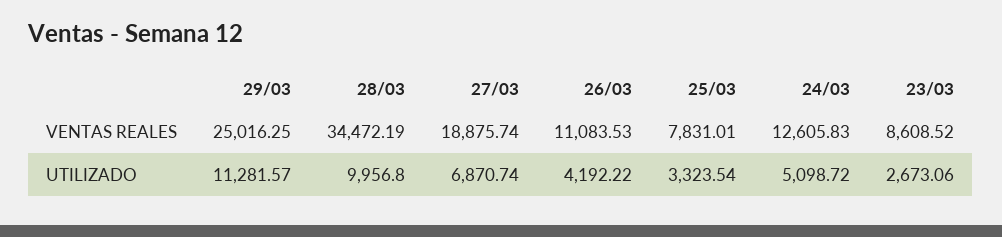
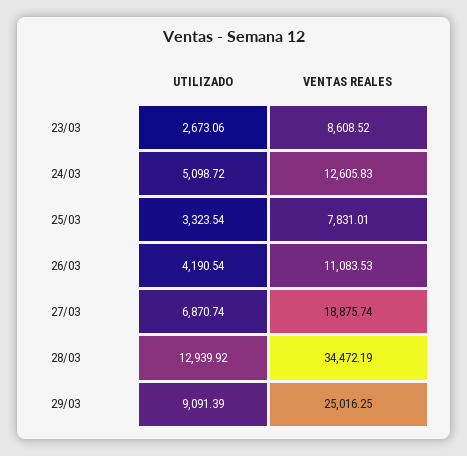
  {
    "29/03": {
      "VENTAS REALES": 25016.25,
-     "UTILIZADO": 11281.57
+     "UTILIZADO": 9091.39
    },
    "28/03": {
      "VENTAS REALES": 34472.19,
-     "UTILIZADO": 9956.8
+     "UTILIZADO": 12939.92
    },
    "27/03": {
      "VENTAS REALES": 18875.74,
      "UTILIZADO": 6870.74
    },
    "26/03": {
      "VENTAS REALES": 11083.53,
-     "UTILIZADO": 4192.22
+     "UTILIZADO": 4190.54
    },
    "25/03": {
      "VENTAS REALES": 7831.01,
      "UTILIZADO": 3323.54
    },
    "24/03": {
      "VENTAS REALES": 12605.83,
      "UTILIZADO": 5098.72
    },
    "23/03": {
      "VENTAS REALES": 8608.52,
      "UTILIZADO": 2673.06
    }
  }

